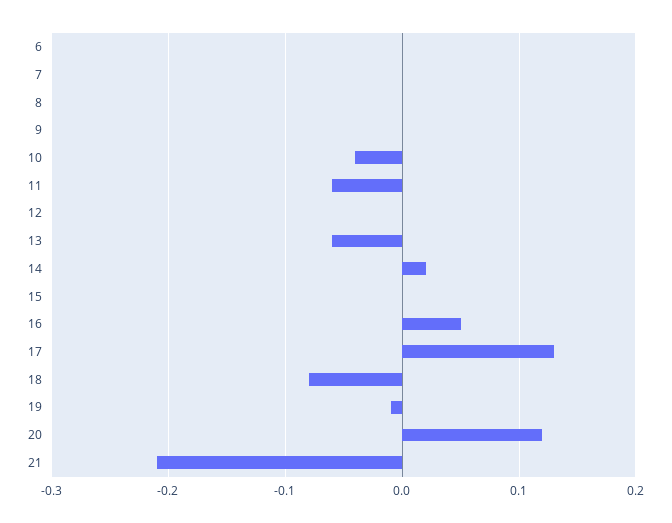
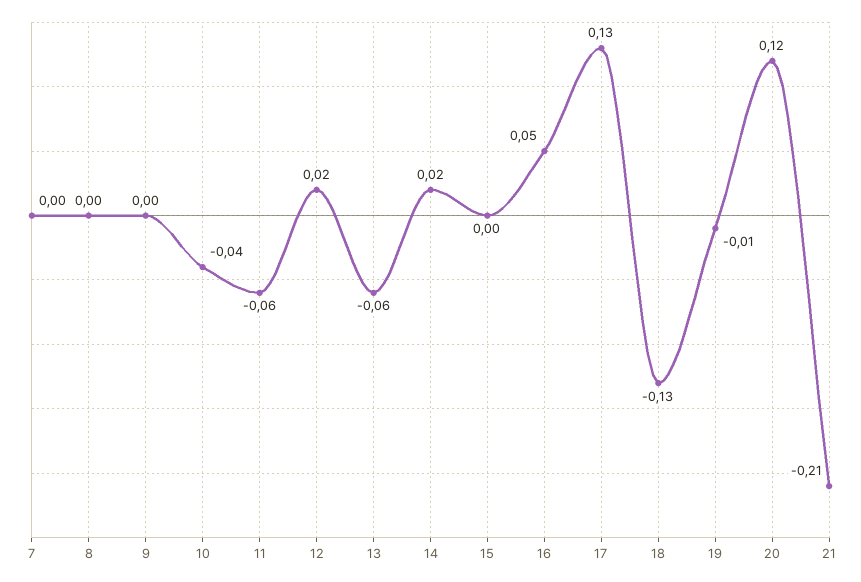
  {
-   "6": 0,
    "7": 0,
    "8": 0,
    "9": 0,
    "10": -0.04,
    "11": -0.06,
-   "12": 0,
+   "12": 0.02,
    "13": -0.06,
    "14": 0.02,
    "15": 0,
    "16": 0.05,
    "17": 0.13,
-   "18": -0.08,
+   "18": -0.13,
    "19": -0.01,
    "20": 0.12,
    "21": -0.21
  }

